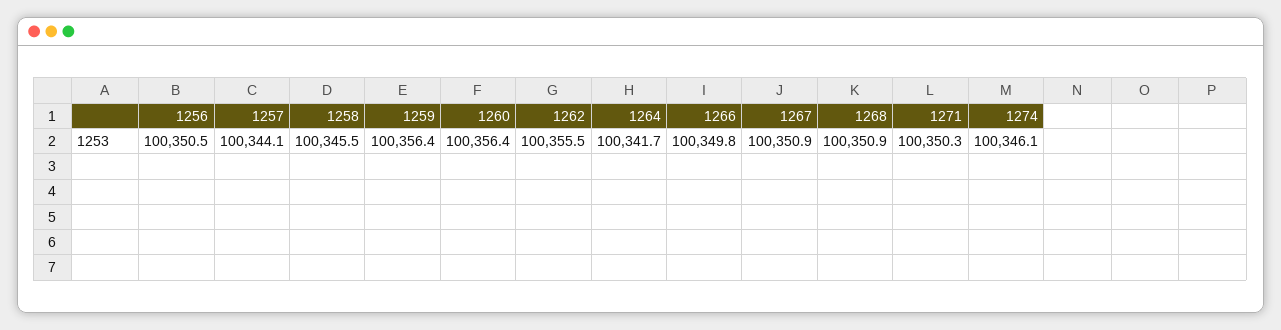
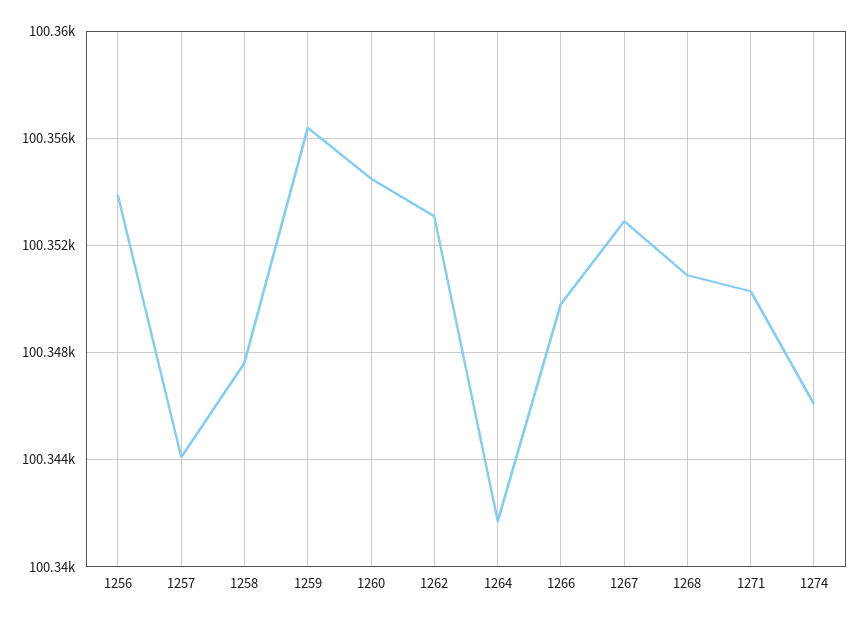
  {
-   "1256": 100350.5,
+   "1256": 100354,
    "1257": 100344.1,
-   "1258": 100345.5,
+   "1258": 100347.5,
    "1259": 100356.4,
-   "1260": 100356.4,
+   "1260": 100354.5,
-   "1262": 100355.5,
+   "1262": 100353,
    "1264": 100341.7,
    "1266": 100349.8,
-   "1267": 100350.9,
+   "1267": 100353,
    "1268": 100350.9,
    "1271": 100350.3,
    "1274": 100346.1
  }

